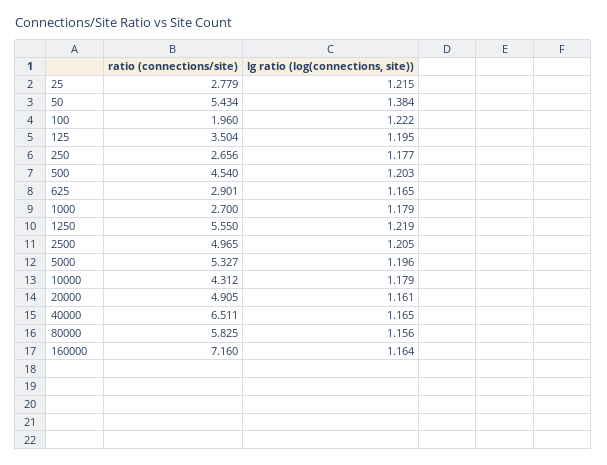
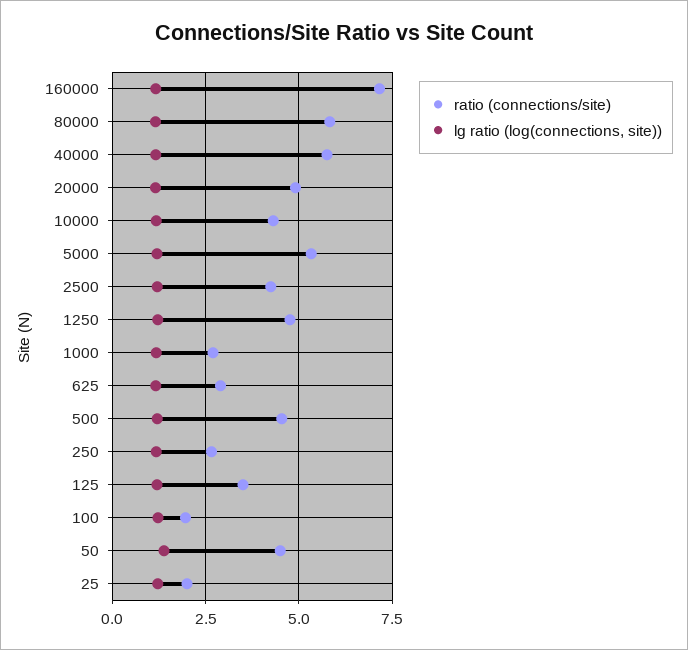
  {
    "ratio (connections/site)": {
-     "25": 2.779,
+     "25": 2,
-     "50": 5.434,
+     "50": 4.5,
      "100": 1.96,
      "125": 3.504,
      "250": 2.656,
      "500": 4.54,
      "625": 2.901,
      "1000": 2.7,
-     "1250": 5.55,
+     "1250": 4.75,
-     "2500": 4.965,
+     "2500": 4.25,
      "5000": 5.327,
      "10000": 4.312,
      "20000": 4.905,
-     "40000": 6.511,
+     "40000": 5.75,
      "80000": 5.825,
      "160000": 7.16
    },
    "lg ratio (log(connections, site))": {
      "25": 1.215,
      "50": 1.384,
      "100": 1.222,
      "125": 1.195,
      "250": 1.177,
      "500": 1.203,
      "625": 1.165,
      "1000": 1.179,
      "1250": 1.219,
      "2500": 1.205,
      "5000": 1.196,
      "10000": 1.179,
      "20000": 1.161,
      "40000": 1.165,
      "80000": 1.156,
      "160000": 1.164
    }
  }

